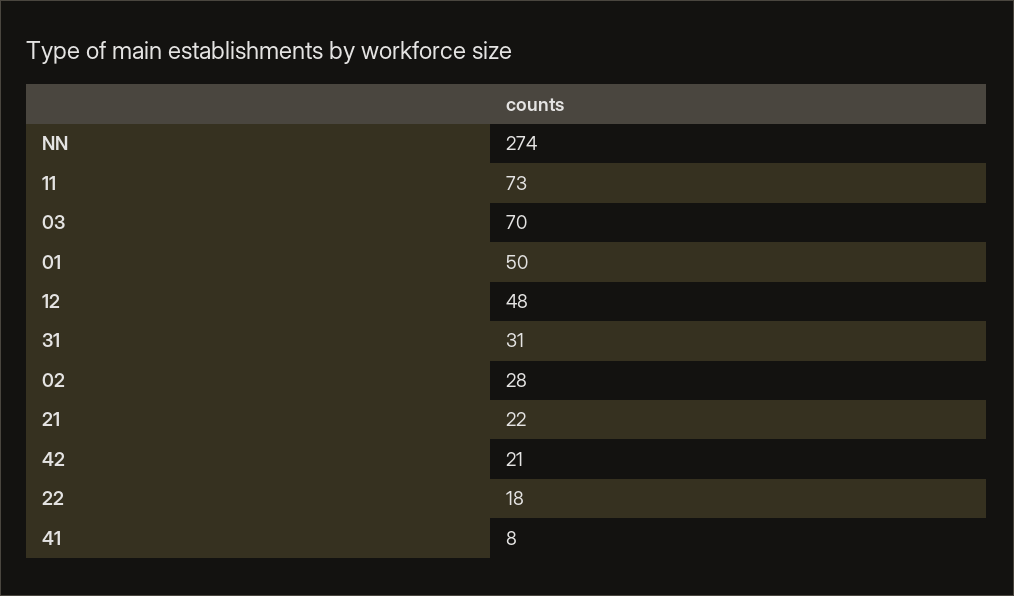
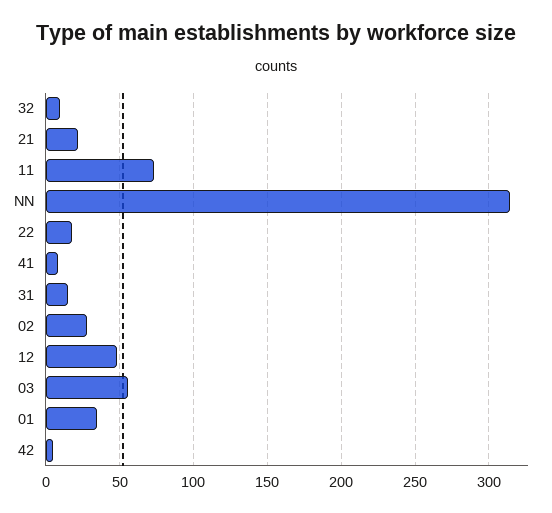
  {
-   "NN": 274,
+   "NN": 315,
    "11": 73,
-   "03": 70,
+   "03": 55,
-   "01": 50,
+   "01": 35,
    "12": 48,
-   "31": 31,
+   "31": 15,
    "02": 28,
    "21": 22,
-   "42": 21,
+   "42": 5,
    "22": 18,
-   "41": 8
+   "41": 8,
+   "32": 10
  }

